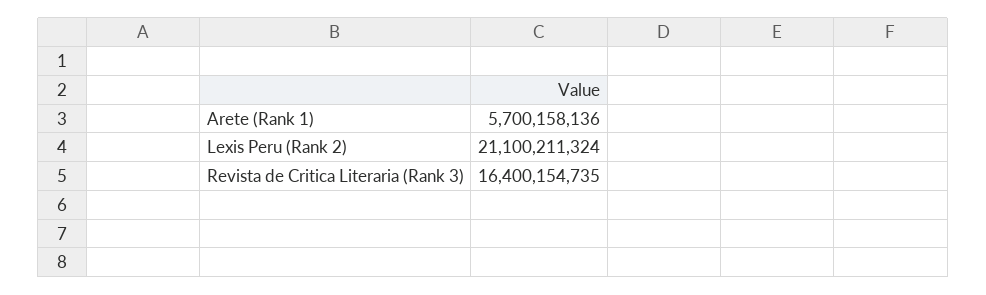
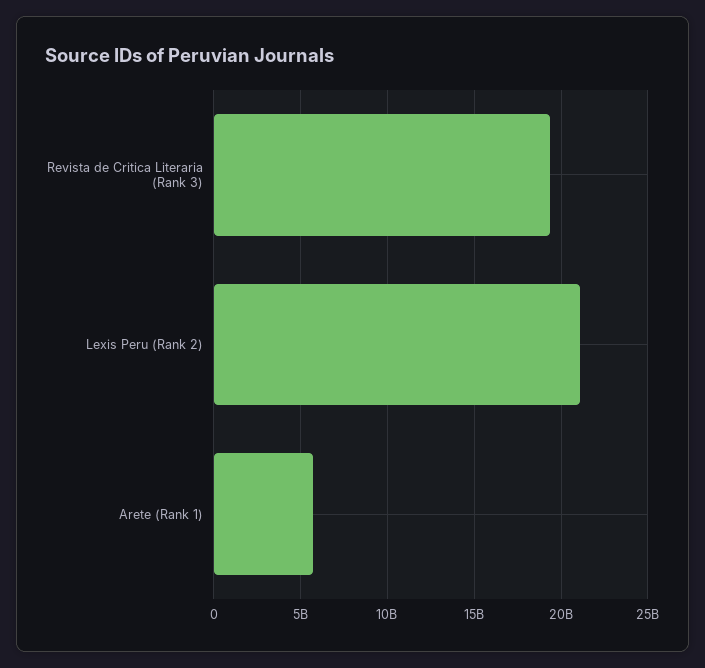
  {
    "Arete (Rank 1)": 5700158136,
    "Lexis Peru (Rank 2)": 21100211324,
-   "Revista de Critica Literaria (Rank 3)": 16400154735
+   "Revista de Critica Literaria (Rank 3)": 19500000000
  }

